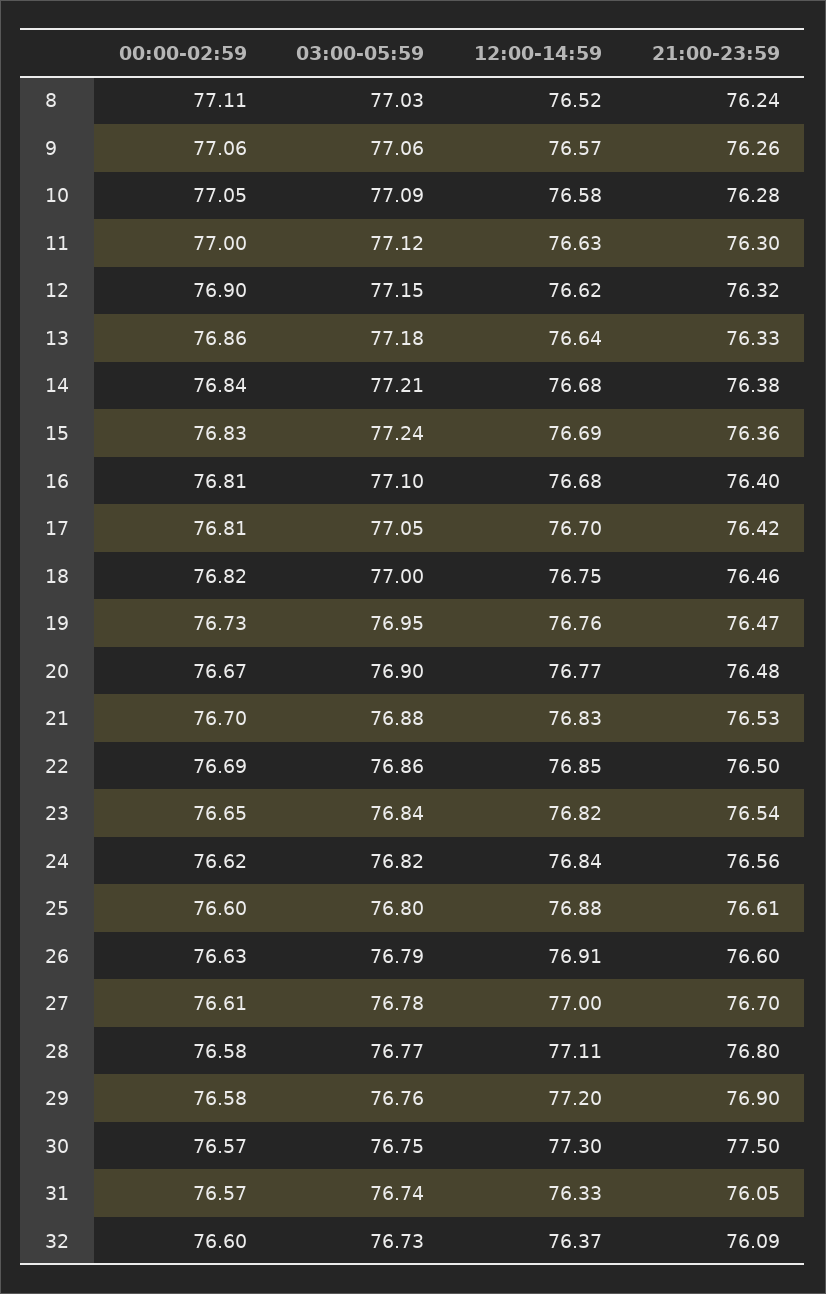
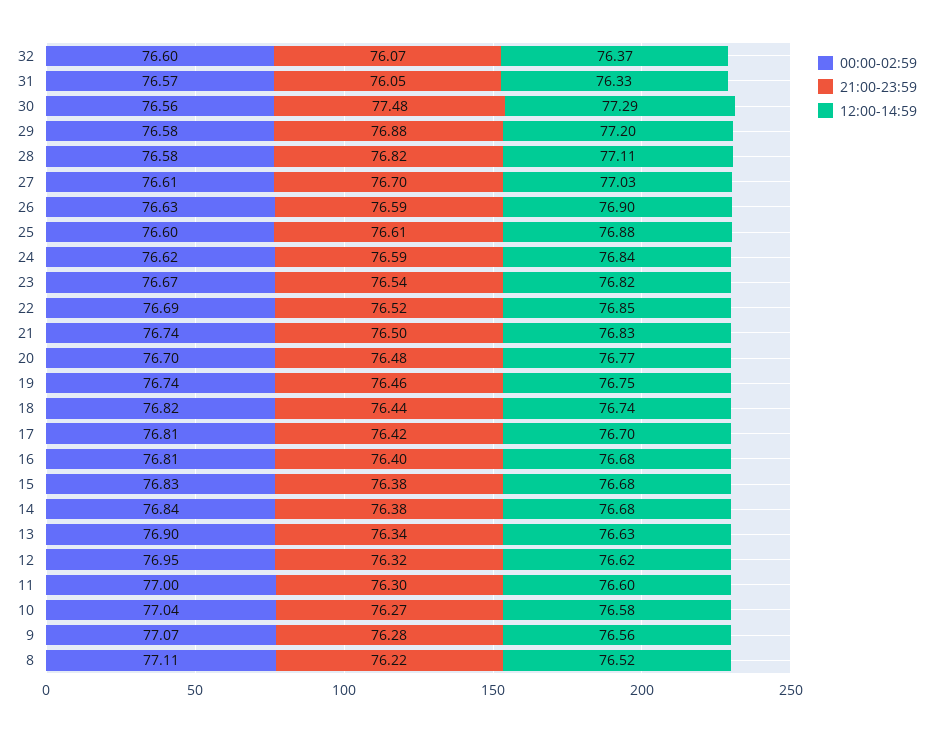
  {
    "00:00-02:59": {
      "8": 77.11,
-     "9": 77.06,
+     "9": 77.07,
-     "10": 77.05,
+     "10": 77.04,
      "11": 77,
-     "12": 76.9,
+     "12": 76.95,
-     "13": 76.86,
+     "13": 76.9,
      "14": 76.84,
      "15": 76.83,
      "16": 76.81,
      "17": 76.81,
      "18": 76.82,
-     "19": 76.73,
+     "19": 76.74,
-     "20": 76.67,
+     "20": 76.7,
-     "21": 76.7,
+     "21": 76.74,
      "22": 76.69,
-     "23": 76.65,
+     "23": 76.67,
      "24": 76.62,
      "25": 76.6,
      "26": 76.63,
      "27": 76.61,
      "28": 76.58,
      "29": 76.58,
-     "30": 76.57,
+     "30": 76.56,
      "31": 76.57,
      "32": 76.6
    },
-   "03:00-05:59": {
-     "8": 77.03,
-     "9": 77.06,
-     "10": 77.09,
-     "11": 77.12,
-     "12": 77.15,
-     "13": 77.18,
-     "14": 77.21,
-     "15": 77.24,
-     "16": 77.1,
-     "17": 77.05,
-     "18": 77,
-     "19": 76.95,
-     "20": 76.9,
-     "21": 76.88,
-     "22": 76.86,
-     "23": 76.84,
-     "24": 76.82,
-     "25": 76.8,
-     "26": 76.79,
-     "27": 76.78,
-     "28": 76.77,
-     "29": 76.76,
-     "30": 76.75,
-     "31": 76.74,
-     "32": 76.73
-   },
    "12:00-14:59": {
      "8": 76.52,
-     "9": 76.57,
+     "9": 76.56,
      "10": 76.58,
-     "11": 76.63,
+     "11": 76.6,
      "12": 76.62,
-     "13": 76.64,
+     "13": 76.63,
      "14": 76.68,
-     "15": 76.69,
+     "15": 76.68,
      "16": 76.68,
      "17": 76.7,
-     "18": 76.75,
+     "18": 76.74,
-     "19": 76.76,
+     "19": 76.75,
      "20": 76.77,
      "21": 76.83,
      "22": 76.85,
      "23": 76.82,
      "24": 76.84,
      "25": 76.88,
-     "26": 76.91,
+     "26": 76.9,
-     "27": 77,
+     "27": 77.03,
      "28": 77.11,
      "29": 77.2,
-     "30": 77.3,
+     "30": 77.29,
      "31": 76.33,
      "32": 76.37
    },
    "21:00-23:59": {
-     "8": 76.24,
+     "8": 76.22,
-     "9": 76.26,
+     "9": 76.28,
-     "10": 76.28,
+     "10": 76.27,
      "11": 76.3,
      "12": 76.32,
-     "13": 76.33,
+     "13": 76.34,
      "14": 76.38,
-     "15": 76.36,
+     "15": 76.38,
      "16": 76.4,
      "17": 76.42,
-     "18": 76.46,
+     "18": 76.44,
-     "19": 76.47,
+     "19": 76.46,
      "20": 76.48,
-     "21": 76.53,
+     "21": 76.5,
-     "22": 76.5,
+     "22": 76.52,
      "23": 76.54,
-     "24": 76.56,
+     "24": 76.59,
      "25": 76.61,
-     "26": 76.6,
+     "26": 76.59,
      "27": 76.7,
-     "28": 76.8,
+     "28": 76.82,
-     "29": 76.9,
+     "29": 76.88,
-     "30": 77.5,
+     "30": 77.48,
      "31": 76.05,
-     "32": 76.09
+     "32": 76.07
    }
  }

